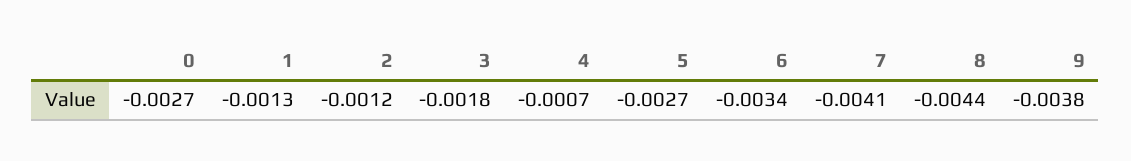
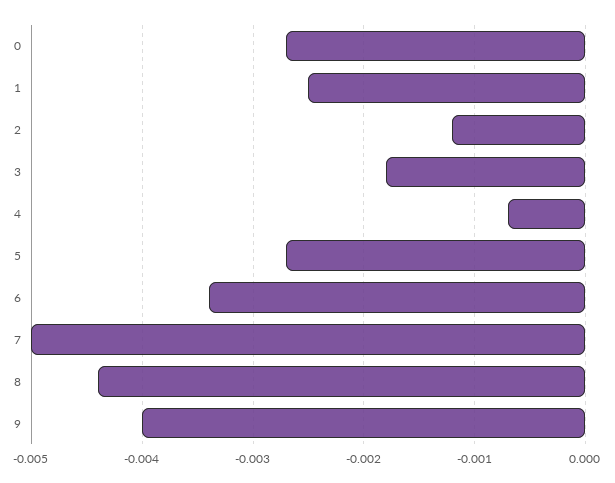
  {
    "0": -0.0027,
-   "1": -0.0013,
+   "1": -0.0025,
    "2": -0.0012,
    "3": -0.0018,
    "4": -0.0007,
    "5": -0.0027,
    "6": -0.0034,
-   "7": -0.0041,
+   "7": -0.005,
    "8": -0.0044,
-   "9": -0.0038
+   "9": -0.004
  }

